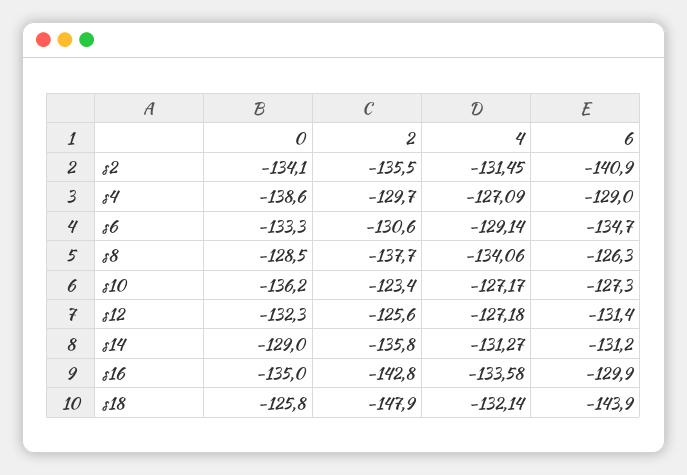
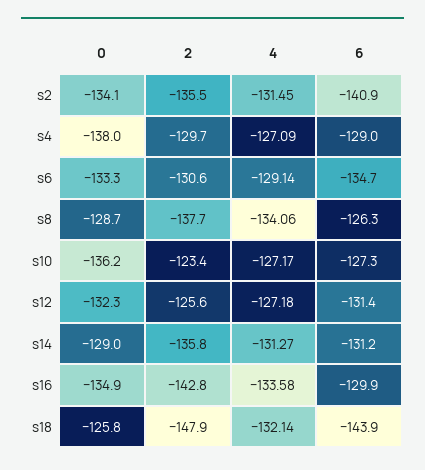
  {
    "0": {
      "s2": -134.1,
-     "s4": -138.6,
+     "s4": -138,
      "s6": -133.3,
-     "s8": -128.5,
+     "s8": -128.7,
      "s10": -136.2,
      "s12": -132.3,
      "s14": -129,
-     "s16": -135,
+     "s16": -134.9,
      "s18": -125.8
    },
    "2": {
      "s2": -135.5,
      "s4": -129.7,
      "s6": -130.6,
      "s8": -137.7,
      "s10": -123.4,
      "s12": -125.6,
      "s14": -135.8,
      "s16": -142.8,
      "s18": -147.9
    },
    "4": {
      "s2": -131.45,
      "s4": -127.09,
      "s6": -129.14,
      "s8": -134.06,
      "s10": -127.17,
      "s12": -127.18,
      "s14": -131.27,
      "s16": -133.58,
      "s18": -132.14
    },
    "6": {
      "s2": -140.9,
      "s4": -129,
      "s6": -134.7,
      "s8": -126.3,
      "s10": -127.3,
      "s12": -131.4,
      "s14": -131.2,
      "s16": -129.9,
      "s18": -143.9
    }
  }

